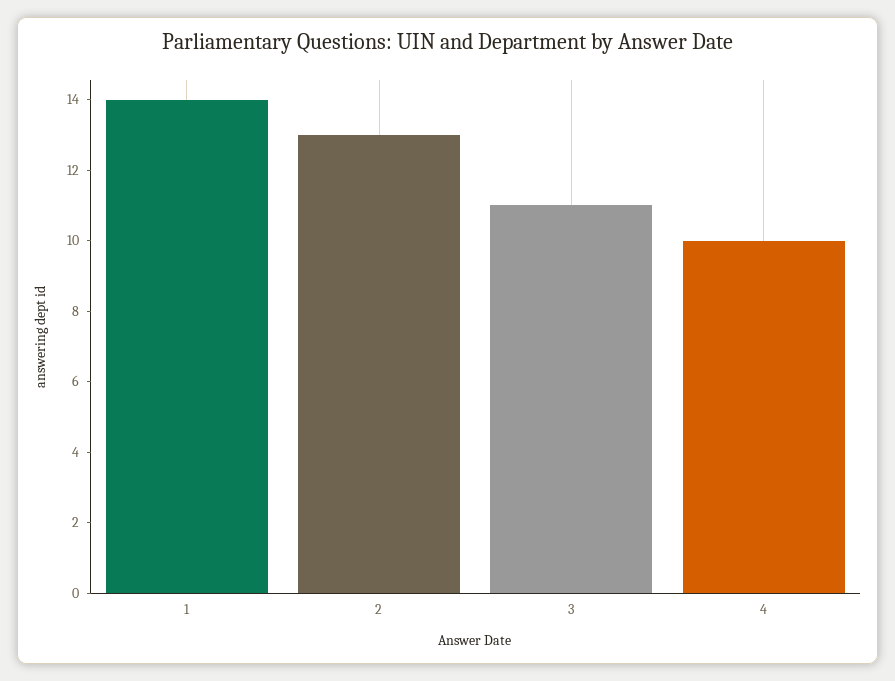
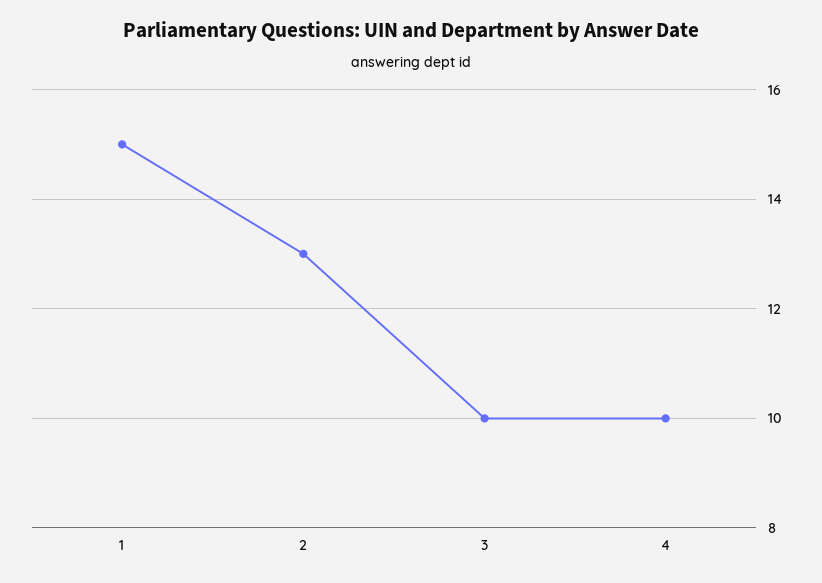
  {
-   "1": 14,
+   "1": 15,
    "2": 13,
-   "3": 11,
+   "3": 10,
    "4": 10
  }

